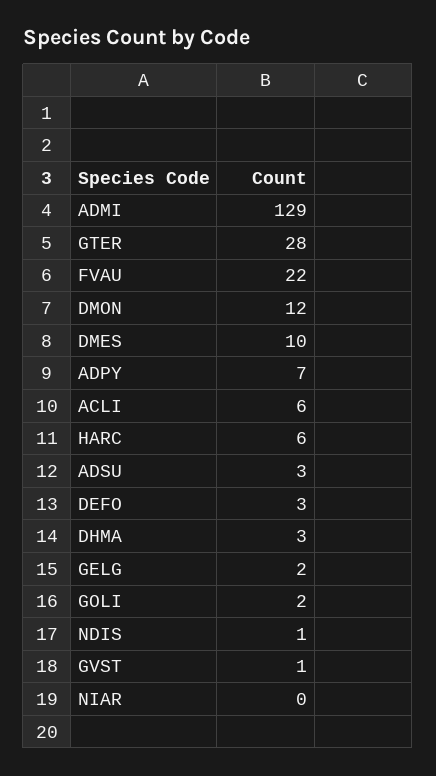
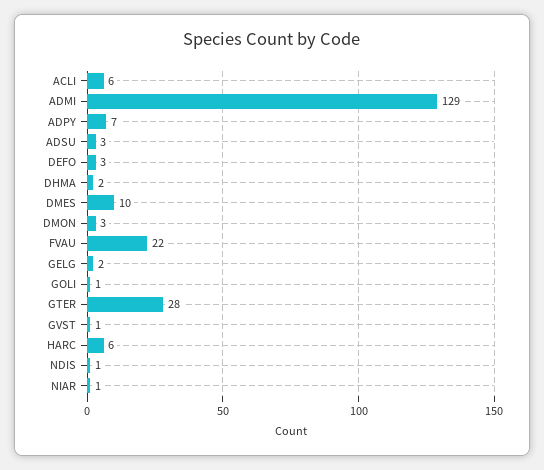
  {
    "ADMI": 129,
    "GTER": 28,
    "FVAU": 22,
-   "DMON": 12,
+   "DMON": 3,
    "DMES": 10,
    "ADPY": 7,
    "ACLI": 6,
    "HARC": 6,
    "ADSU": 3,
    "DEFO": 3,
-   "DHMA": 3,
+   "DHMA": 2,
    "GELG": 2,
-   "GOLI": 2,
+   "GOLI": 1,
    "NDIS": 1,
    "GVST": 1,
-   "NIAR": 0
+   "NIAR": 1
  }

